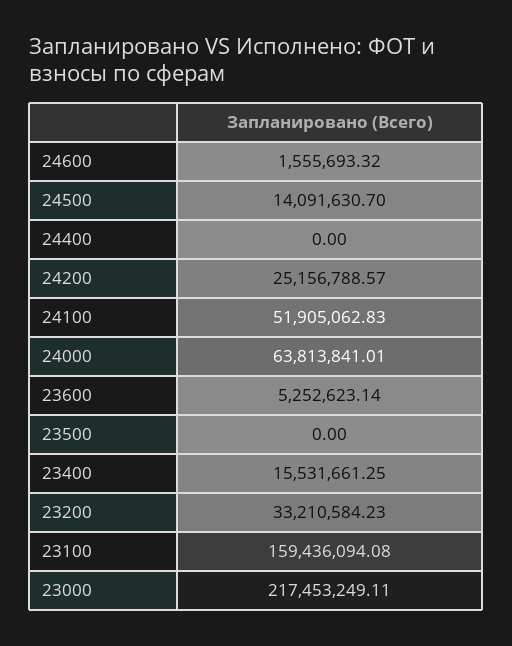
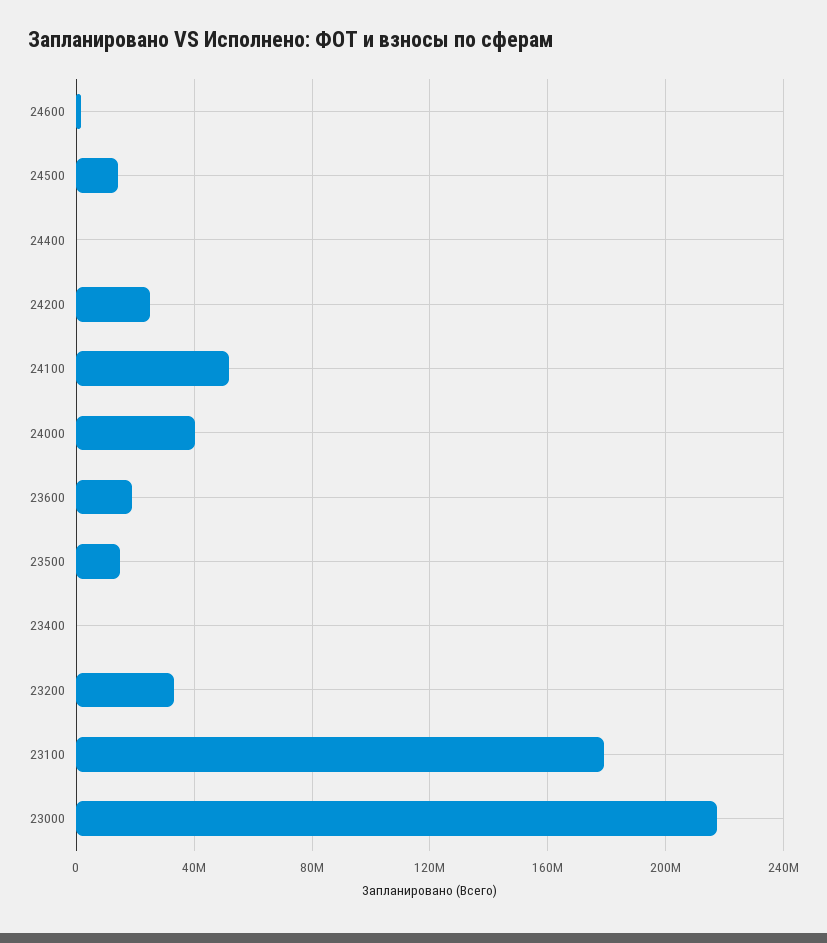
  {
    "24600": 1555693.32,
    "24500": 14091630.7,
    "24400": 0,
    "24200": 25156788.57,
    "24100": 51905062.83,
-   "24000": 63813841.01,
+   "24000": 40000000,
-   "23600": 5252623.14,
+   "23600": 20000000,
-   "23500": 0,
+   "23500": 15000000,
-   "23400": 15531661.25,
+   "23400": 0,
    "23200": 33210584.23,
-   "23100": 159436094.08,
+   "23100": 180000000,
    "23000": 217453249.11
  }

